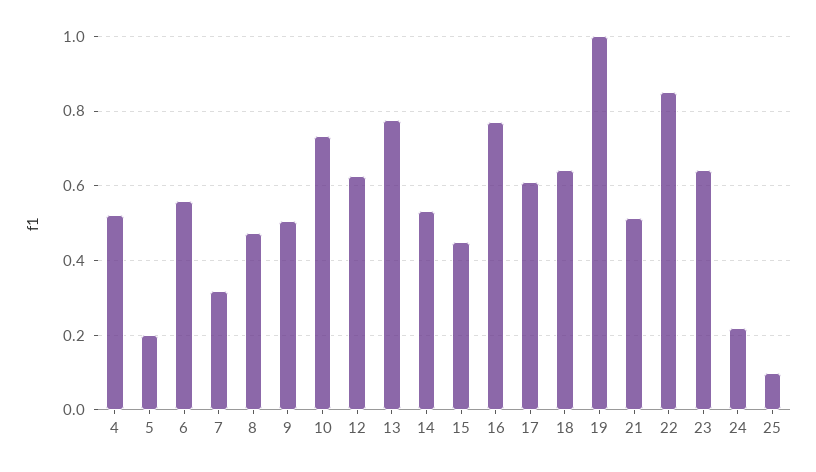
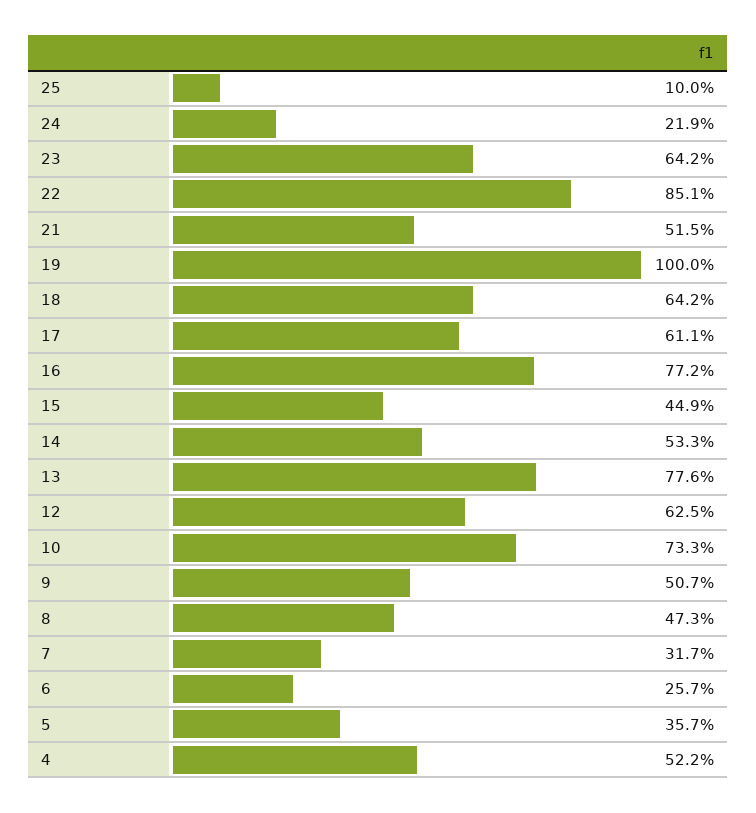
  {
    "4": 0.522,
-   "5": 0.2,
+   "5": 0.357,
-   "6": 0.56,
+   "6": 0.257,
    "7": 0.317,
    "8": 0.473,
    "9": 0.507,
    "10": 0.733,
    "12": 0.625,
    "13": 0.776,
    "14": 0.533,
    "15": 0.449,
    "16": 0.772,
    "17": 0.611,
    "18": 0.642,
    "19": 1,
    "21": 0.515,
    "22": 0.851,
    "23": 0.642,
    "24": 0.219,
    "25": 0.1
  }

